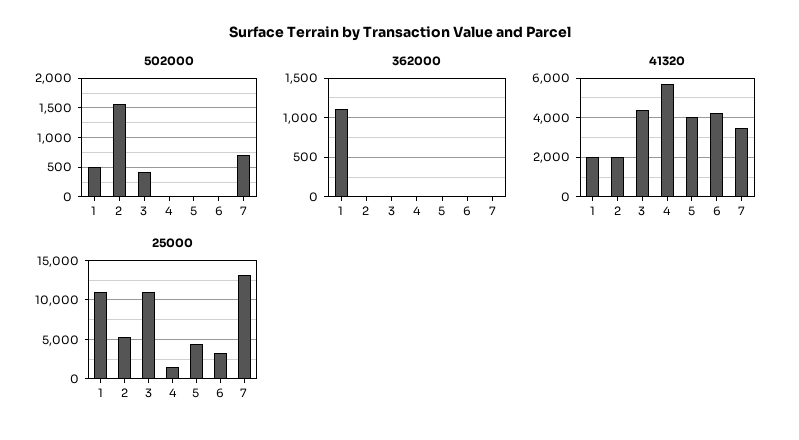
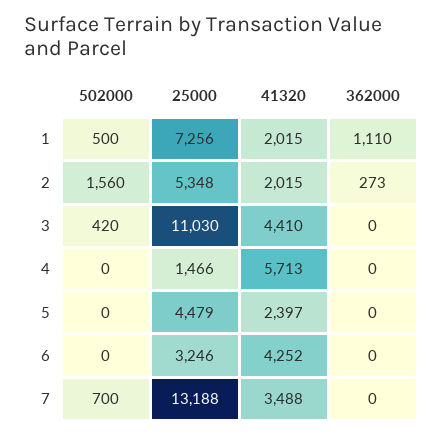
  {
    "502000": {
      "1": 500,
      "2": 1560,
      "3": 420,
      "4": 0,
      "5": 0,
      "6": 0,
      "7": 700
    },
    "362000": {
      "1": 1110,
-     "2": 0,
+     "2": 273,
      "3": 0,
      "4": 0,
      "5": 0,
      "6": 0,
      "7": 0
    },
    "41320": {
      "1": 2015,
      "2": 2015,
      "3": 4410,
      "4": 5713,
-     "5": 4000,
+     "5": 2397,
      "6": 4252,
      "7": 3488
    },
    "25000": {
-     "1": 11000,
+     "1": 7256,
      "2": 5348,
      "3": 11030,
      "4": 1466,
      "5": 4479,
      "6": 3246,
      "7": 13188
    }
  }

